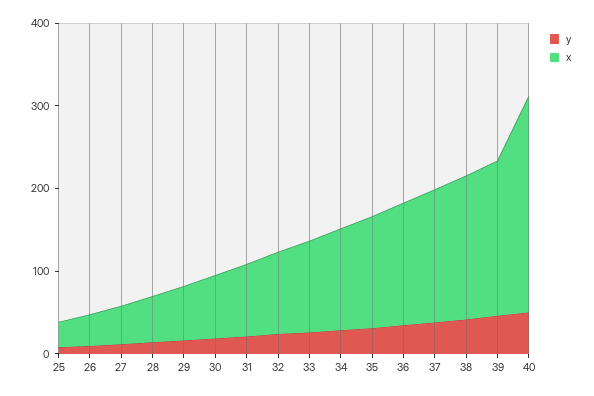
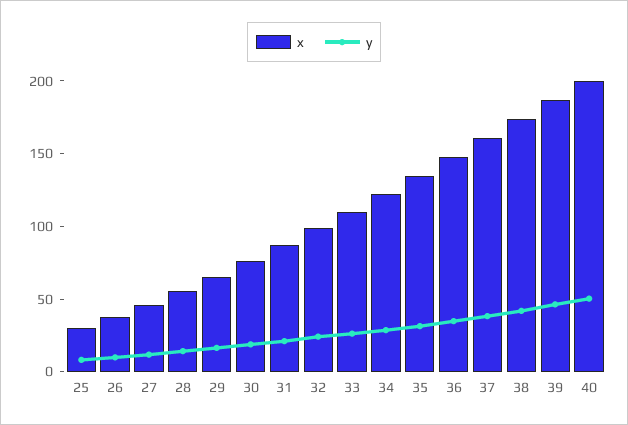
  {
    "y": {
      "25": 10,
      "26": 10,
      "27": 10,
      "28": 10,
      "29": 20,
      "30": 20,
      "31": 20,
      "32": 20,
      "33": 30,
      "34": 30,
      "35": 30,
      "36": 30,
      "37": 40,
      "38": 40,
      "39": 50,
      "40": 50
    },
    "x": {
      "25": 30,
      "26": 40,
      "27": 50,
      "28": 60,
      "29": 70,
      "30": 80,
      "31": 90,
      "32": 100,
      "33": 110,
      "34": 120,
      "35": 130,
      "36": 150,
      "37": 160,
      "38": 170,
      "39": 190,
-     "40": 260
+     "40": 200
    }
  }

